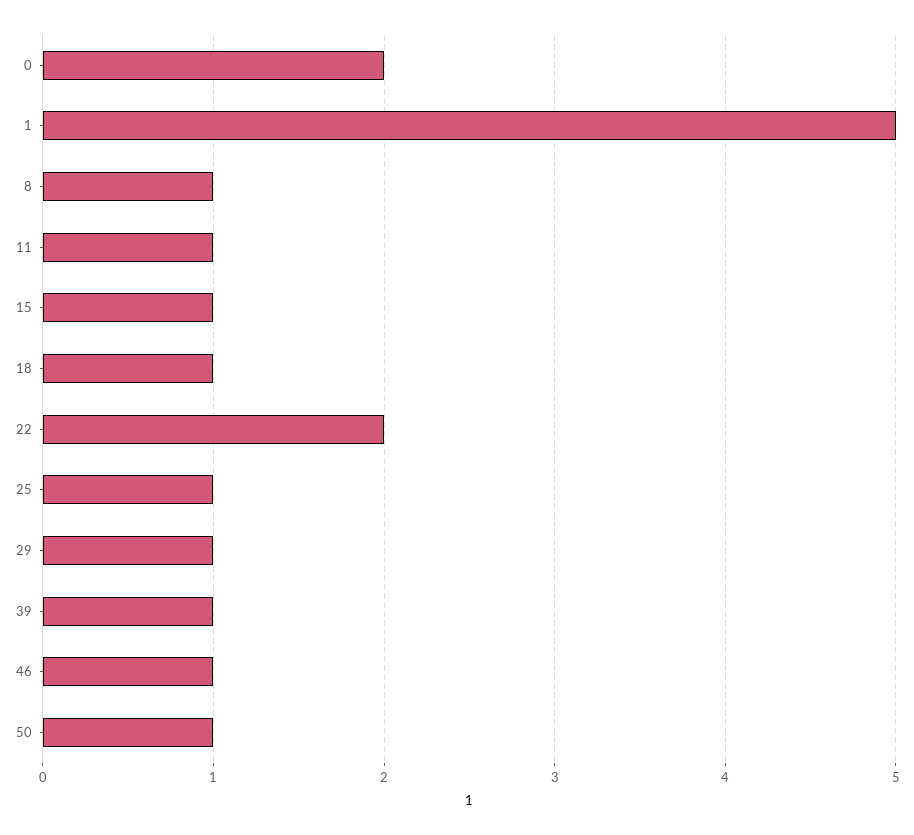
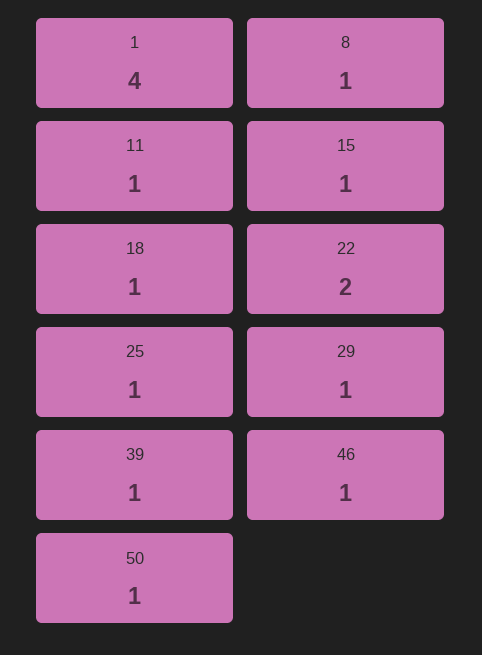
  {
-   "0": 2,
-   "1": 5,
+   "1": 4,
    "8": 1,
    "11": 1,
    "15": 1,
    "18": 1,
    "22": 2,
    "25": 1,
    "29": 1,
    "39": 1,
    "46": 1,
    "50": 1
  }

